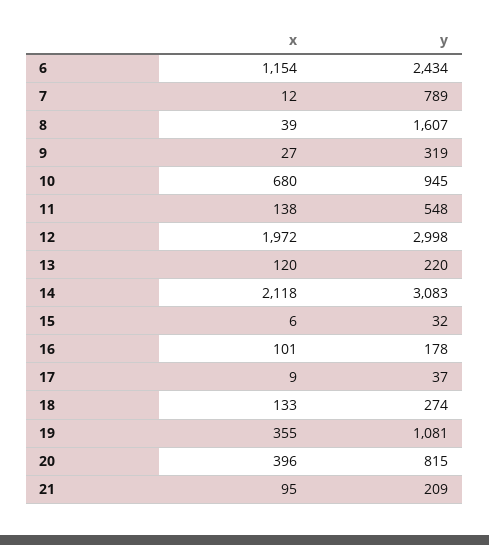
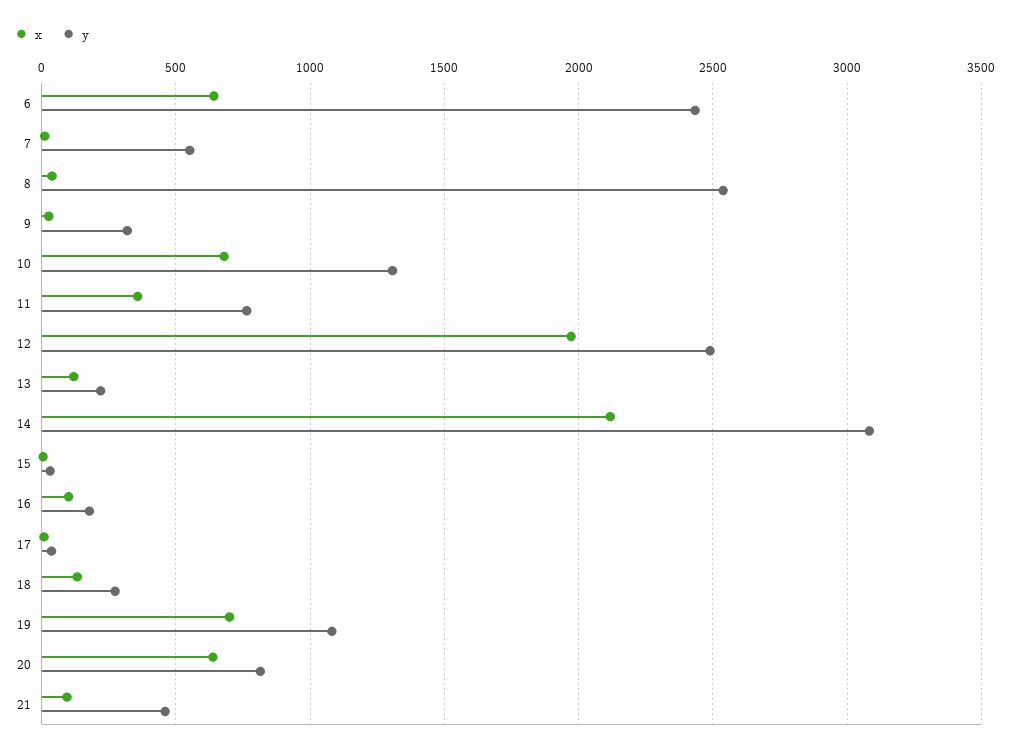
  {
    "x": {
-     "6": 1154,
+     "6": 650,
      "7": 12,
      "8": 39,
      "9": 27,
      "10": 680,
-     "11": 138,
+     "11": 350,
      "12": 1972,
      "13": 120,
      "14": 2118,
      "15": 6,
      "16": 101,
      "17": 9,
      "18": 133,
-     "19": 355,
+     "19": 700,
-     "20": 396,
+     "20": 650,
      "21": 95
    },
    "y": {
      "6": 2434,
-     "7": 789,
+     "7": 550,
-     "8": 1607,
+     "8": 2550,
      "9": 319,
-     "10": 945,
+     "10": 1300,
-     "11": 548,
+     "11": 750,
-     "12": 2998,
+     "12": 2500,
      "13": 220,
      "14": 3083,
      "15": 32,
      "16": 178,
      "17": 37,
      "18": 274,
      "19": 1081,
      "20": 815,
-     "21": 209
+     "21": 450
    }
  }

